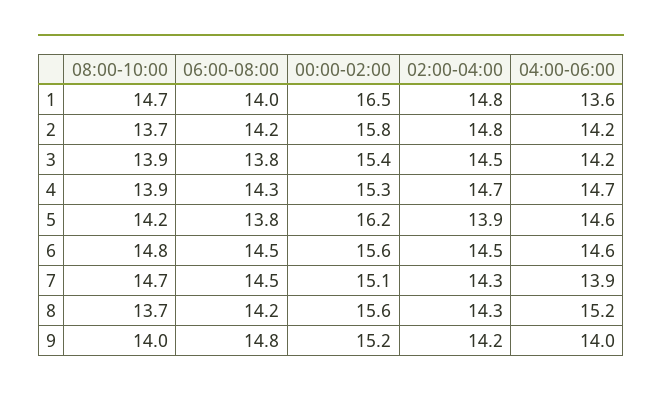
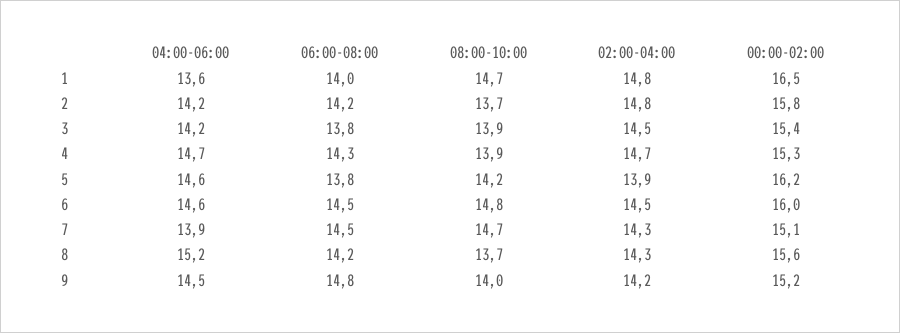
  {
    "08:00-10:00": {
      "1": 14.7,
      "2": 13.7,
      "3": 13.9,
      "4": 13.9,
      "5": 14.2,
      "6": 14.8,
      "7": 14.7,
      "8": 13.7,
      "9": 14
    },
    "06:00-08:00": {
      "1": 14,
      "2": 14.2,
      "3": 13.8,
      "4": 14.3,
      "5": 13.8,
      "6": 14.5,
      "7": 14.5,
      "8": 14.2,
      "9": 14.8
    },
    "00:00-02:00": {
      "1": 16.5,
      "2": 15.8,
      "3": 15.4,
      "4": 15.3,
      "5": 16.2,
-     "6": 15.6,
+     "6": 16,
      "7": 15.1,
      "8": 15.6,
      "9": 15.2
    },
    "02:00-04:00": {
      "1": 14.8,
      "2": 14.8,
      "3": 14.5,
      "4": 14.7,
      "5": 13.9,
      "6": 14.5,
      "7": 14.3,
      "8": 14.3,
      "9": 14.2
    },
    "04:00-06:00": {
      "1": 13.6,
      "2": 14.2,
      "3": 14.2,
      "4": 14.7,
      "5": 14.6,
      "6": 14.6,
      "7": 13.9,
      "8": 15.2,
-     "9": 14
+     "9": 14.5
    }
  }

